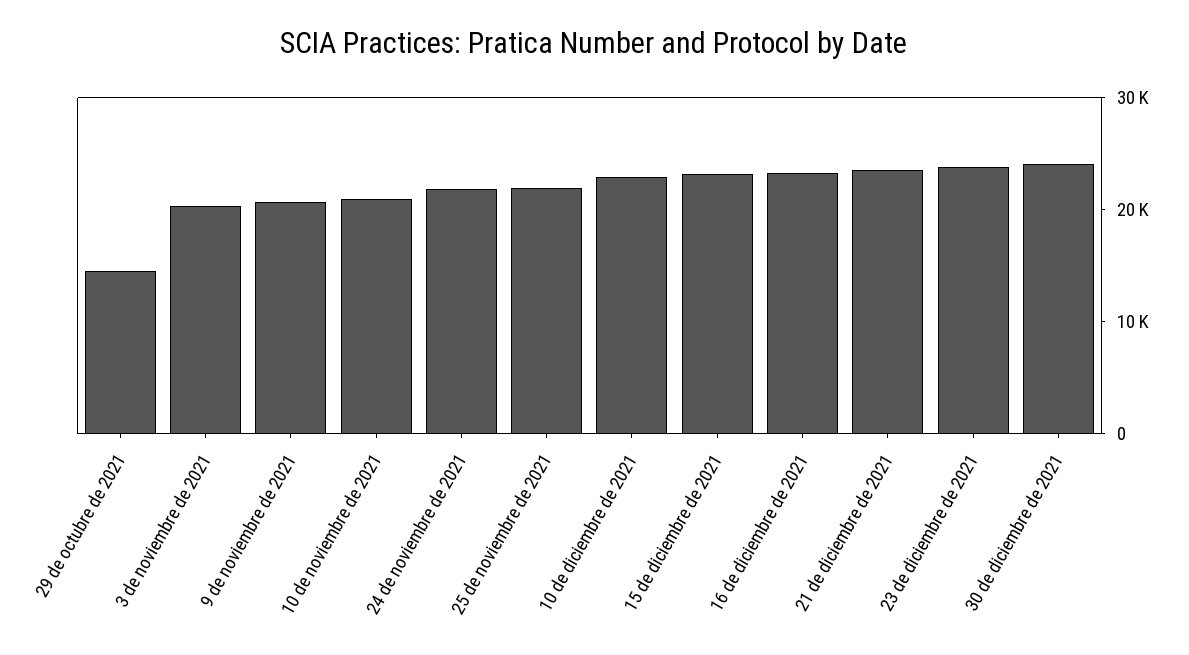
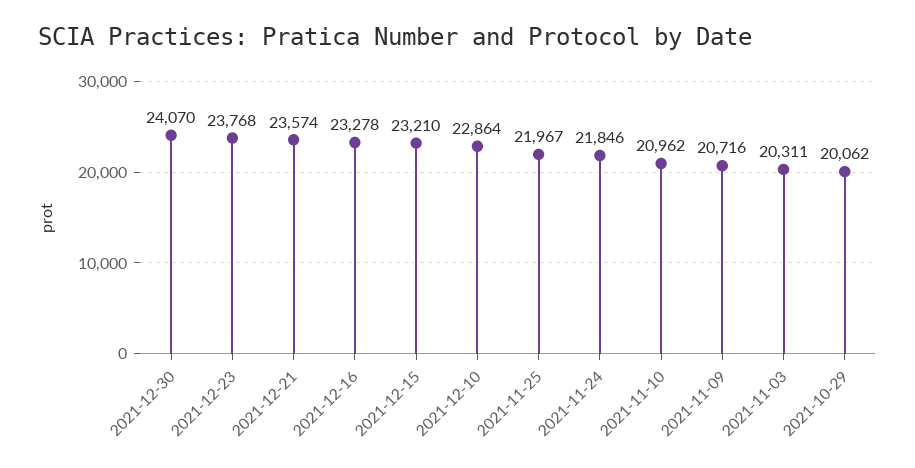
  {
-   "29 de octubre de 2021": 14000,
+   "29 de octubre de 2021": 20062,
    "3 de noviembre de 2021": 20311,
    "9 de noviembre de 2021": 20716,
    "10 de noviembre de 2021": 20962,
    "24 de noviembre de 2021": 21846,
    "25 de noviembre de 2021": 21967,
    "10 de diciembre de 2021": 22864,
    "15 de diciembre de 2021": 23210,
    "16 de diciembre de 2021": 23278,
    "21 de diciembre de 2021": 23574,
    "23 de diciembre de 2021": 23768,
    "30 de diciembre de 2021": 24070
  }

